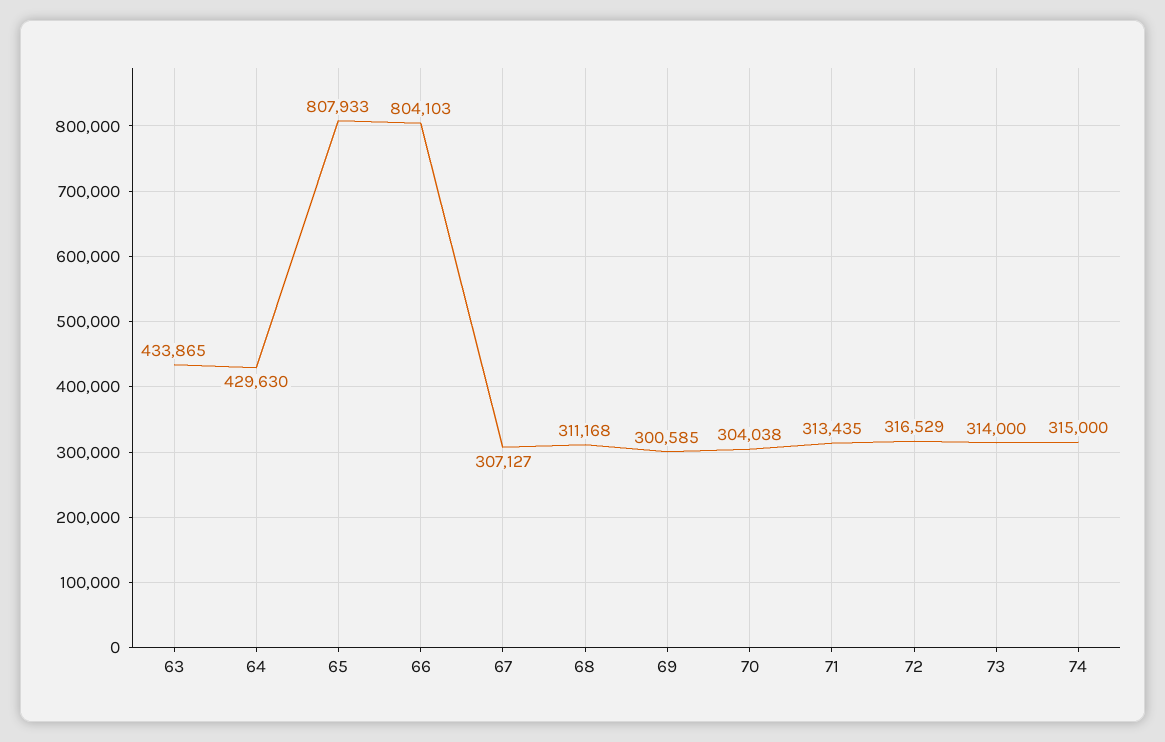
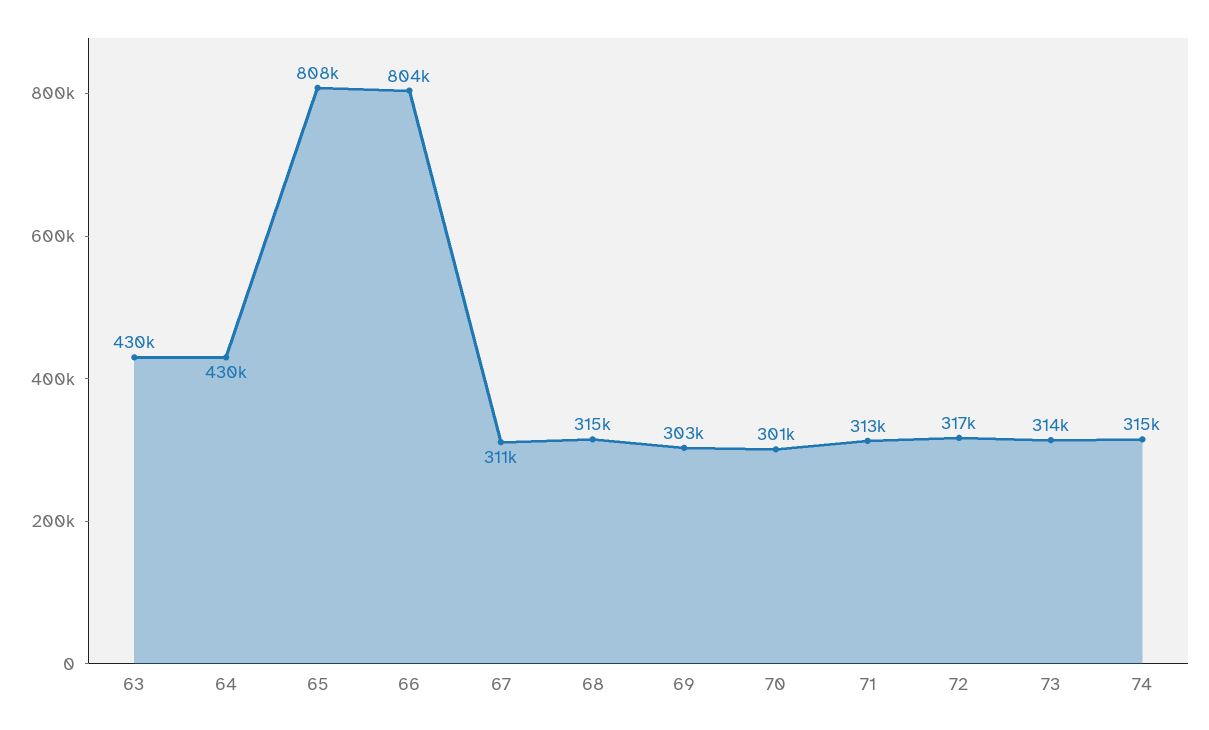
  {
-   "63": 433865,
+   "63": 430000,
    "64": 429630,
    "65": 807933,
    "66": 804103,
-   "67": 307127,
+   "67": 311000,
-   "68": 311168,
+   "68": 315000,
-   "69": 300585,
+   "69": 303000,
-   "70": 304038,
+   "70": 301000,
    "71": 313435,
    "72": 316529,
    "73": 314000,
    "74": 315000
  }

